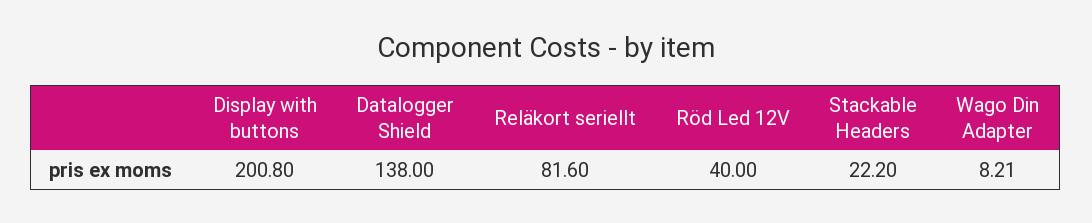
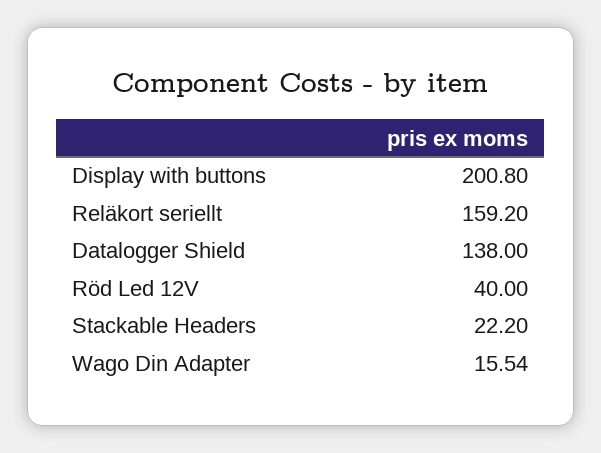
  {
    "Display with buttons": 200.8,
    "Datalogger Shield": 138,
-   "Reläkort seriellt": 81.6,
+   "Reläkort seriellt": 159.2,
    "Röd Led 12V": 40,
    "Stackable Headers": 22.2,
-   "Wago Din Adapter": 8.21
+   "Wago Din Adapter": 15.54
  }

